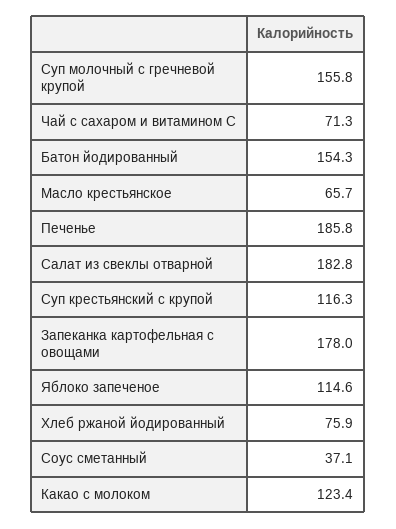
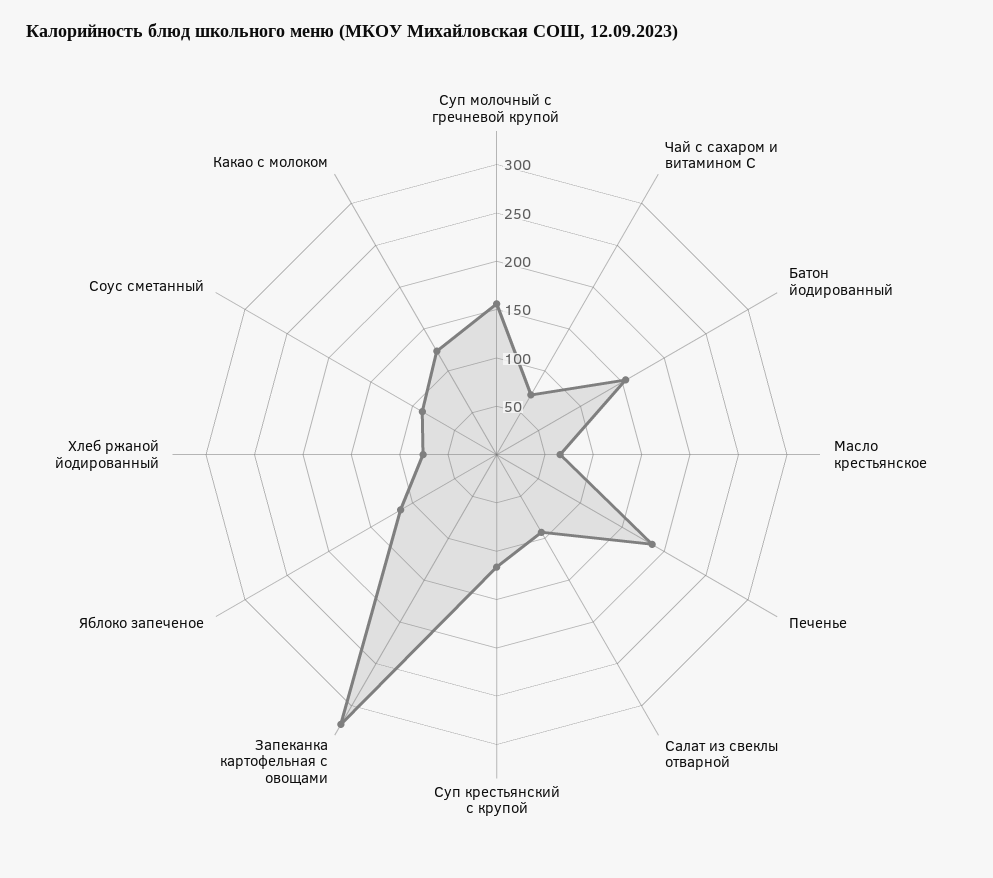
  {
    "Суп молочный с гречневой крупой": 155.8,
    "Чай с сахаром и витамином С": 71.3,
    "Батон йодированный": 154.3,
    "Масло крестьянское": 65.7,
    "Печенье": 185.8,
-   "Салат из свеклы отварной": 182.8,
+   "Салат из свеклы отварной": 90,
    "Суп крестьянский с крупой": 116.3,
-   "Запеканка картофельная с овощами": 178,
+   "Запеканка картофельная с овощами": 320,
    "Яблоко запеченое": 114.6,
    "Хлеб ржаной йодированный": 75.9,
-   "Соус сметанный": 37.1,
+   "Соус сметанный": 90,
    "Какао с молоком": 123.4
  }

